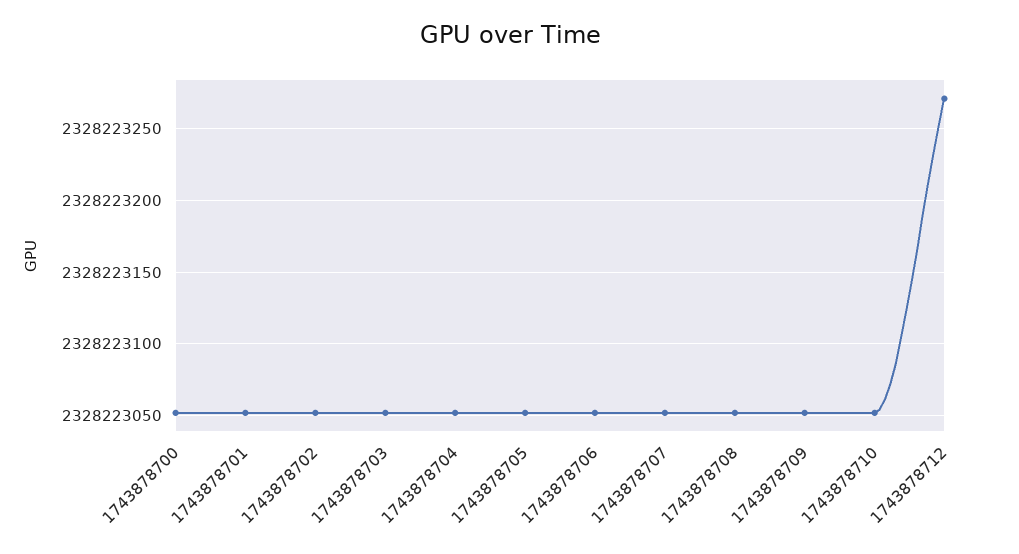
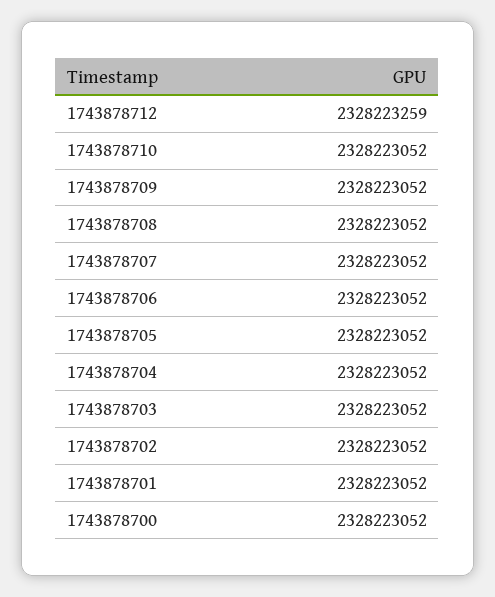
  {
    "1743878700": 2328223052,
    "1743878701": 2328223052,
    "1743878702": 2328223052,
    "1743878703": 2328223052,
    "1743878704": 2328223052,
    "1743878705": 2328223052,
    "1743878706": 2328223052,
    "1743878707": 2328223052,
    "1743878708": 2328223052,
    "1743878709": 2328223052,
    "1743878710": 2328223052,
-   "1743878712": 2328223270
+   "1743878712": 2328223259
  }

